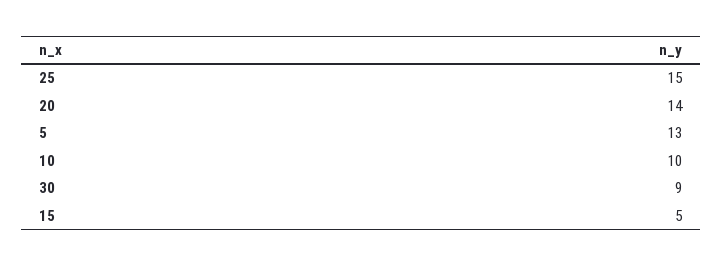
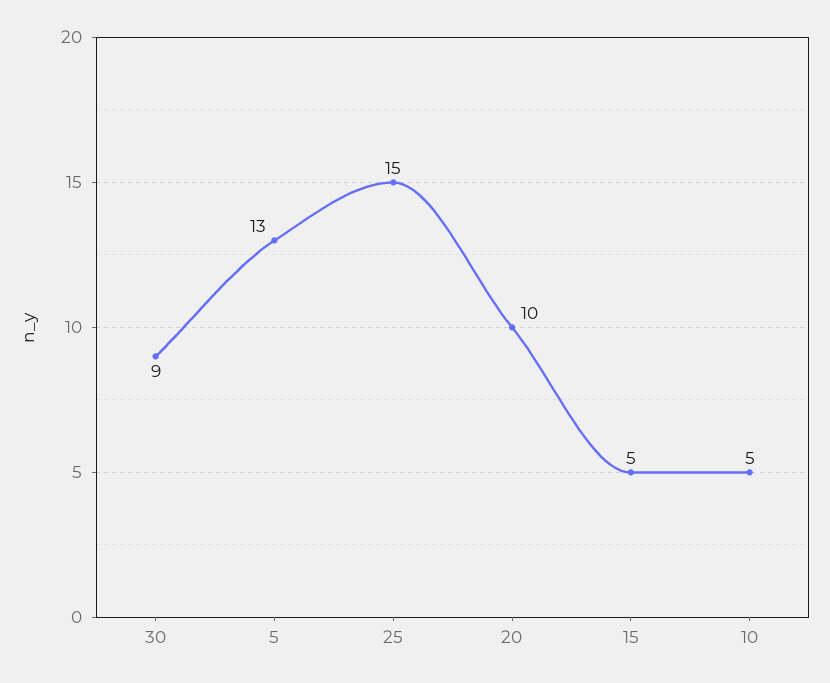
  {
    "25": 15,
-   "20": 14,
+   "20": 10,
    "5": 13,
-   "10": 10,
+   "10": 5,
    "30": 9,
    "15": 5
  }

